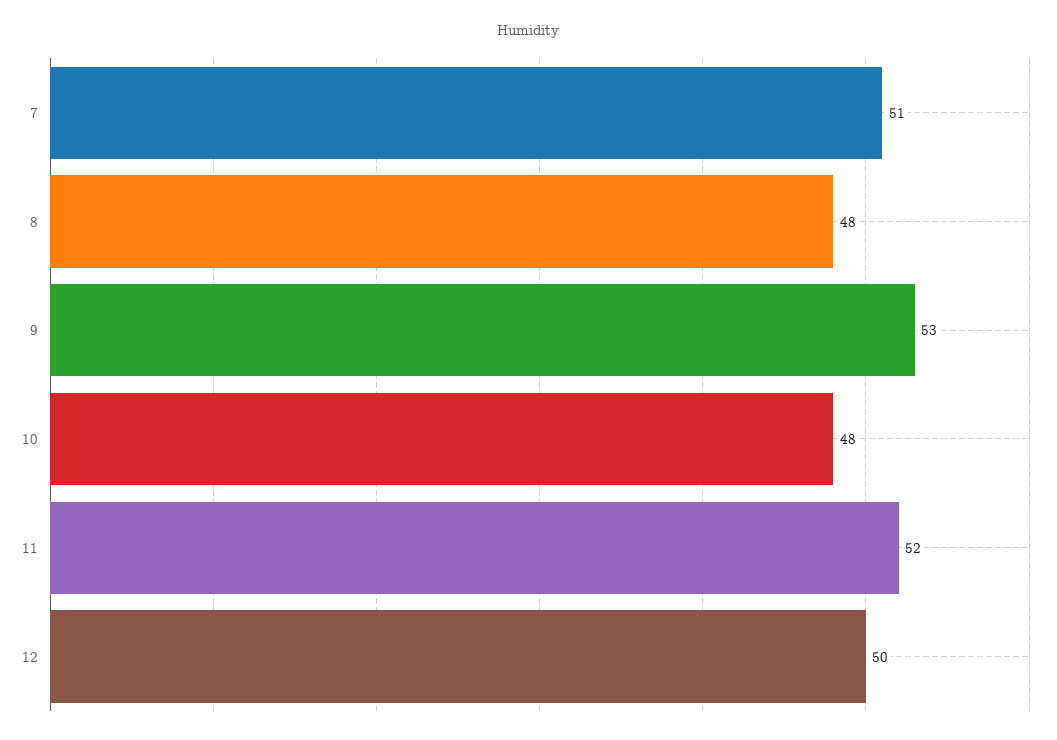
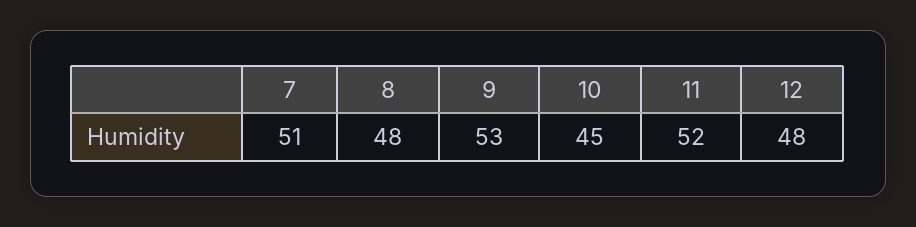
  {
    "7": 51,
    "8": 48,
    "9": 53,
-   "10": 48,
+   "10": 45,
    "11": 52,
-   "12": 50
+   "12": 48
  }

